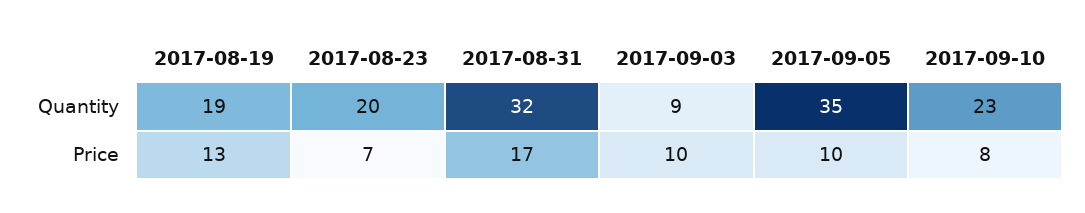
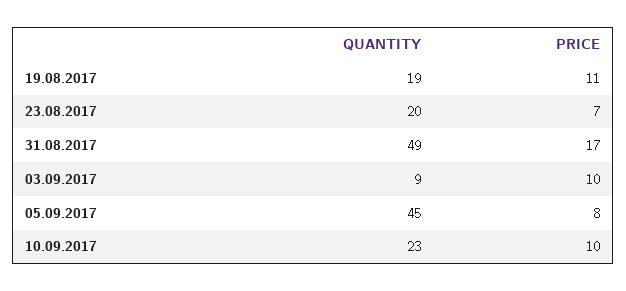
  {
    "2017-08-19": {
      "Quantity": 19,
-     "Price": 13
+     "Price": 11
    },
    "2017-08-23": {
      "Quantity": 20,
      "Price": 7
    },
    "2017-08-31": {
-     "Quantity": 32,
+     "Quantity": 49,
      "Price": 17
    },
    "2017-09-03": {
      "Quantity": 9,
      "Price": 10
    },
    "2017-09-05": {
-     "Quantity": 35,
+     "Quantity": 45,
-     "Price": 10
+     "Price": 8
    },
    "2017-09-10": {
      "Quantity": 23,
-     "Price": 8
+     "Price": 10
    }
  }

